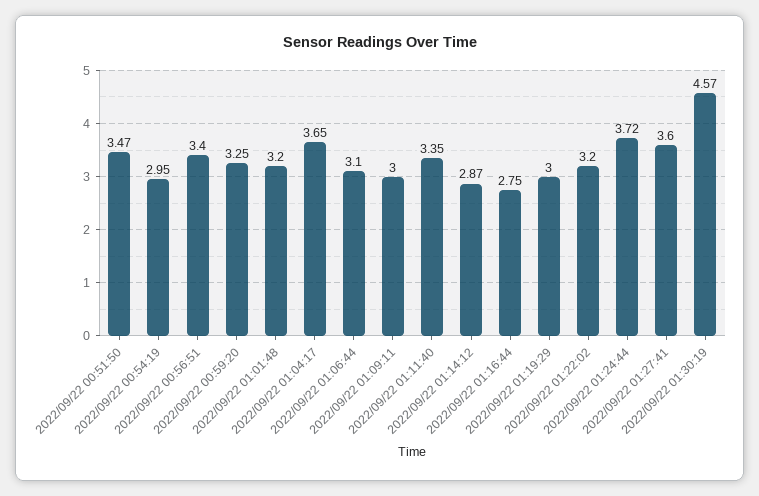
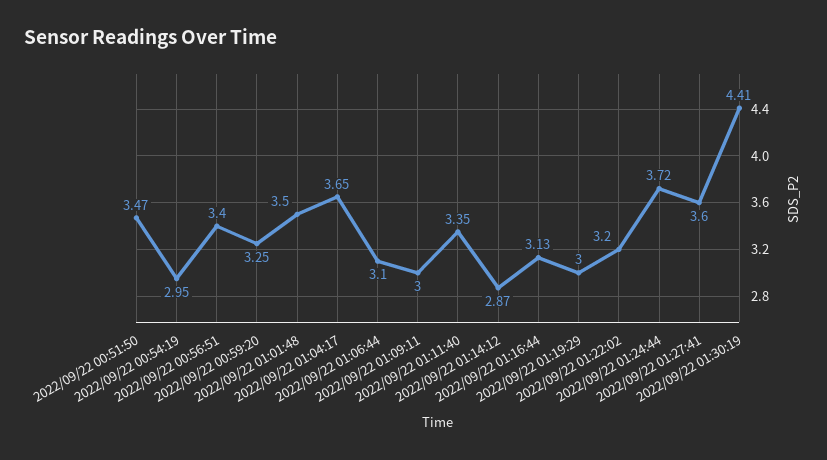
  {
    "2022/09/22 00:51:50": 3.47,
    "2022/09/22 00:54:19": 2.95,
    "2022/09/22 00:56:51": 3.4,
    "2022/09/22 00:59:20": 3.25,
-   "2022/09/22 01:01:48": 3.2,
+   "2022/09/22 01:01:48": 3.5,
    "2022/09/22 01:04:17": 3.65,
    "2022/09/22 01:06:44": 3.1,
    "2022/09/22 01:09:11": 3,
    "2022/09/22 01:11:40": 3.35,
    "2022/09/22 01:14:12": 2.87,
-   "2022/09/22 01:16:44": 2.75,
+   "2022/09/22 01:16:44": 3.13,
    "2022/09/22 01:19:29": 3,
    "2022/09/22 01:22:02": 3.2,
    "2022/09/22 01:24:44": 3.72,
    "2022/09/22 01:27:41": 3.6,
-   "2022/09/22 01:30:19": 4.57
+   "2022/09/22 01:30:19": 4.41
  }

